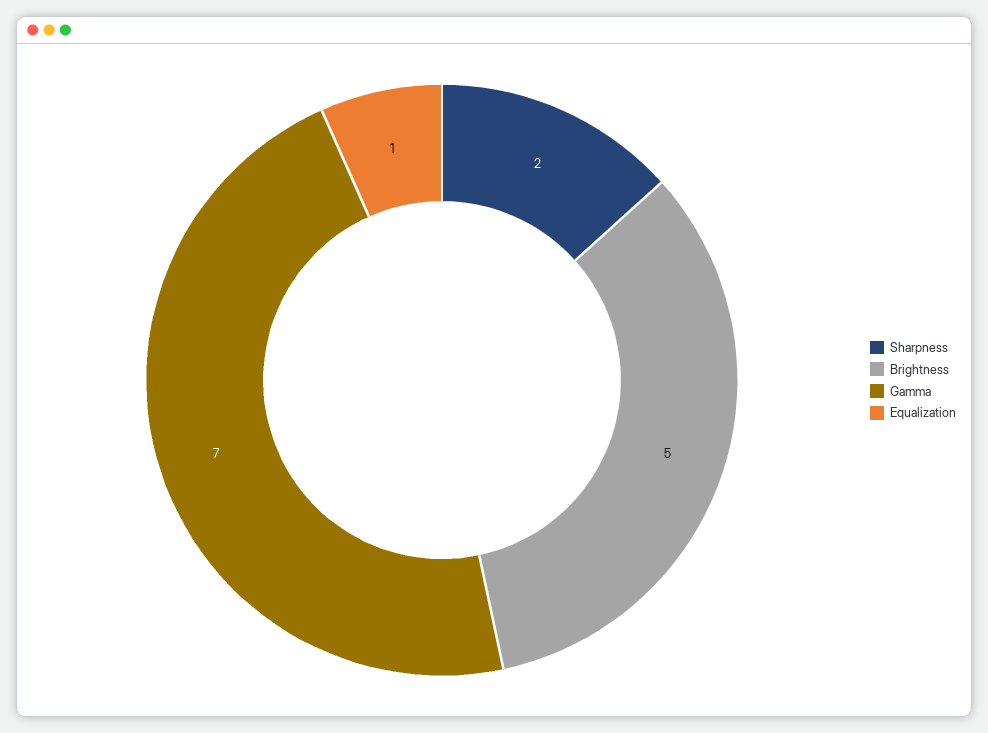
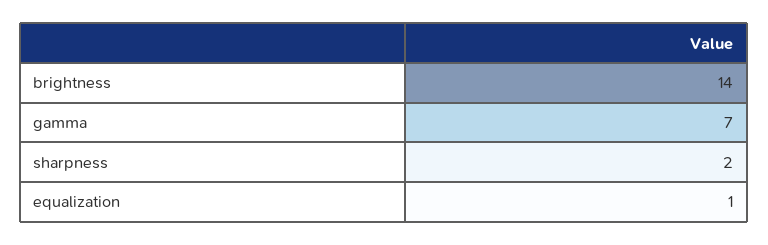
  {
    "Sharpness": 2,
-   "Brightness": 5,
+   "Brightness": 14,
    "Gamma": 7,
    "Equalization": 1
  }

